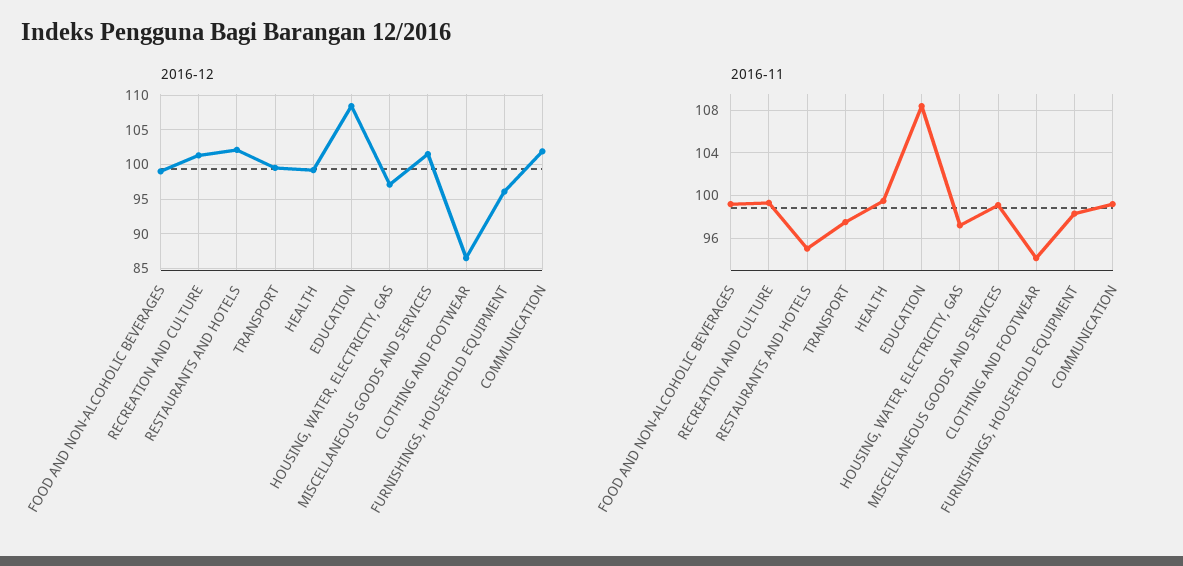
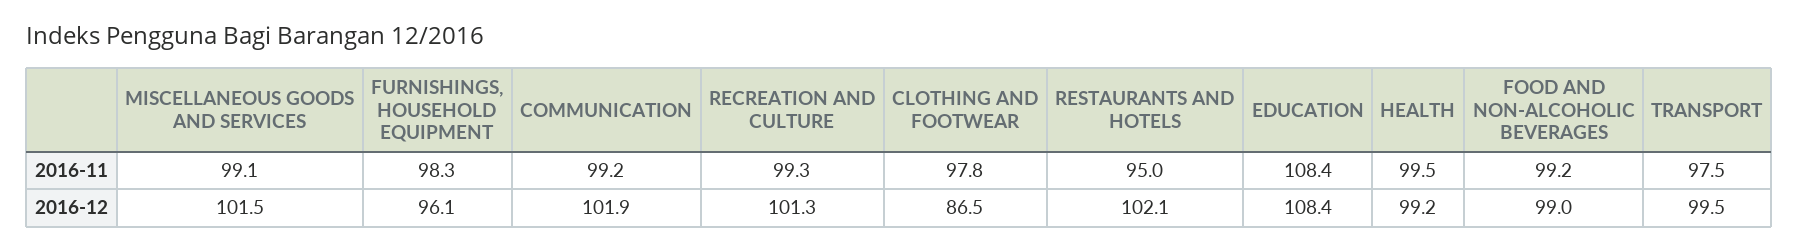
  {
    "2016-12": {
      "FOOD AND NON-ALCOHOLIC BEVERAGES": 99,
      "RECREATION AND CULTURE": 101.3,
      "RESTAURANTS AND HOTELS": 102.1,
      "TRANSPORT": 99.5,
      "HEALTH": 99.2,
      "EDUCATION": 108.4,
-     "HOUSING, WATER, ELECTRICITY, GAS": 97,
      "MISCELLANEOUS GOODS AND SERVICES": 101.5,
      "CLOTHING AND FOOTWEAR": 86.5,
      "FURNISHINGS, HOUSEHOLD EQUIPMENT": 96.1,
      "COMMUNICATION": 101.9
    },
    "2016-11": {
      "FOOD AND NON-ALCOHOLIC BEVERAGES": 99.2,
      "RECREATION AND CULTURE": 99.3,
      "RESTAURANTS AND HOTELS": 95,
      "TRANSPORT": 97.5,
      "HEALTH": 99.5,
      "EDUCATION": 108.4,
-     "HOUSING, WATER, ELECTRICITY, GAS": 97,
      "MISCELLANEOUS GOODS AND SERVICES": 99.1,
-     "CLOTHING AND FOOTWEAR": 94,
+     "CLOTHING AND FOOTWEAR": 97.8,
      "FURNISHINGS, HOUSEHOLD EQUIPMENT": 98.3,
      "COMMUNICATION": 99.2
    }
  }

